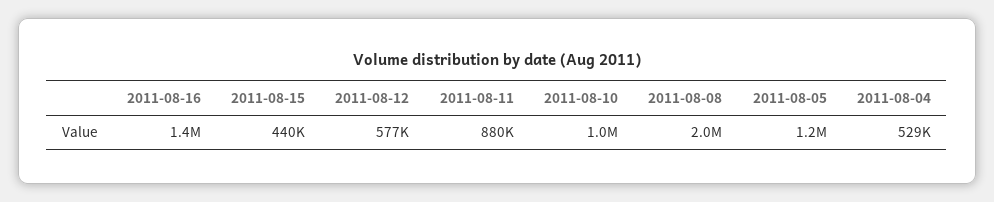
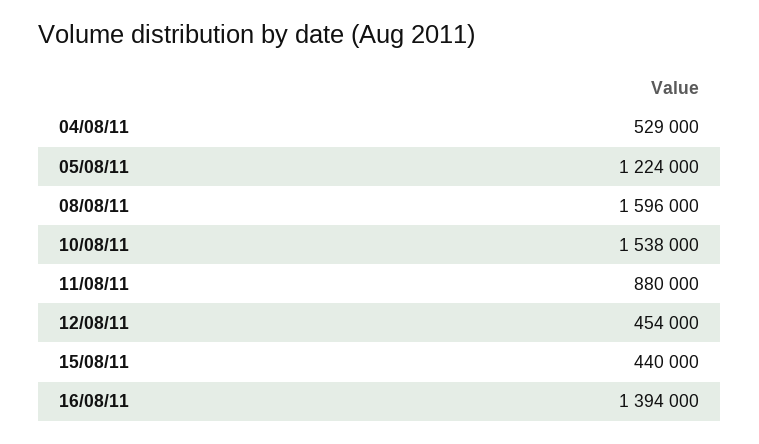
  {
    "2011-08-16": 1394000,
    "2011-08-15": 440000,
-   "2011-08-12": 577000,
+   "2011-08-12": 454000,
    "2011-08-11": 880000,
-   "2011-08-10": 1000000,
+   "2011-08-10": 1538000,
-   "2011-08-08": 2000000,
+   "2011-08-08": 1596000,
    "2011-08-05": 1224000,
    "2011-08-04": 529000
  }

